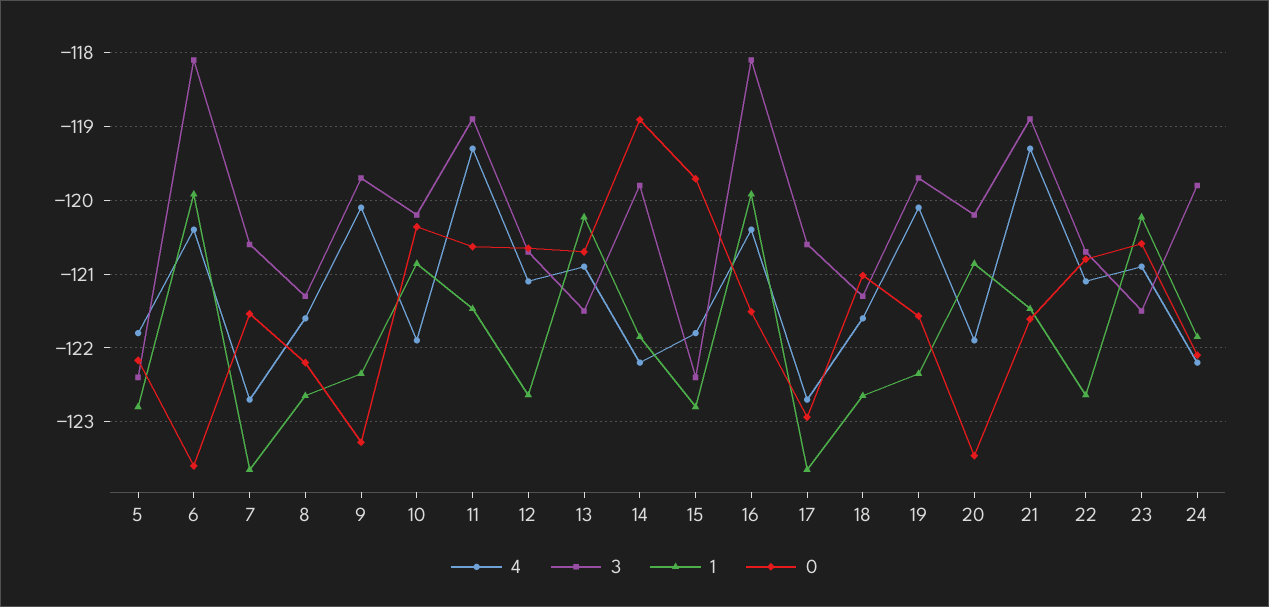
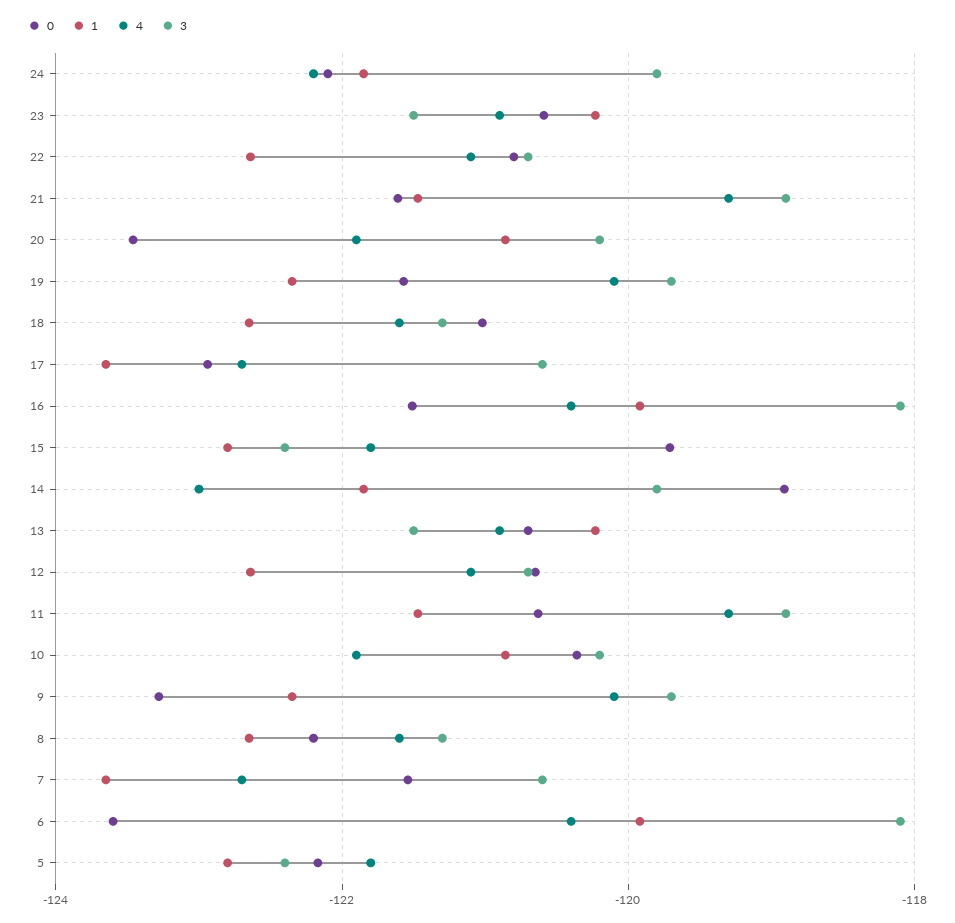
  {
    "4": {
      "5": -121.8,
      "6": -120.4,
      "7": -122.7,
      "8": -121.6,
      "9": -120.1,
      "10": -121.9,
      "11": -119.3,
      "12": -121.1,
      "13": -120.9,
-     "14": -122.2,
+     "14": -123,
      "15": -121.8,
      "16": -120.4,
      "17": -122.7,
      "18": -121.6,
      "19": -120.1,
      "20": -121.9,
      "21": -119.3,
      "22": -121.1,
      "23": -120.9,
      "24": -122.2
    },
    "3": {
      "5": -122.4,
      "6": -118.1,
      "7": -120.6,
      "8": -121.3,
      "9": -119.7,
      "10": -120.2,
      "11": -118.9,
      "12": -120.7,
      "13": -121.5,
      "14": -119.8,
      "15": -122.4,
      "16": -118.1,
      "17": -120.6,
      "18": -121.3,
      "19": -119.7,
      "20": -120.2,
      "21": -118.9,
      "22": -120.7,
      "23": -121.5,
      "24": -119.8
    },
    "1": {
      "5": -122.8,
      "6": -119.9,
      "7": -123.7,
      "8": -122.7,
      "9": -122.4,
      "10": -120.9,
      "11": -121.5,
      "12": -122.6,
      "13": -120.2,
      "14": -121.9,
      "15": -122.8,
      "16": -119.9,
      "17": -123.7,
      "18": -122.7,
      "19": -122.4,
      "20": -120.9,
      "21": -121.5,
      "22": -122.6,
      "23": -120.2,
      "24": -121.9
    },
    "0": {
      "5": -122.2,
      "6": -123.6,
      "7": -121.5,
      "8": -122.2,
      "9": -123.3,
      "10": -120.4,
      "11": -120.6,
      "12": -120.7,
      "13": -120.7,
      "14": -118.9,
      "15": -119.7,
      "16": -121.5,
      "17": -122.9,
      "18": -121,
      "19": -121.6,
      "20": -123.5,
      "21": -121.6,
      "22": -120.8,
      "23": -120.6,
      "24": -122.1
    }
  }

